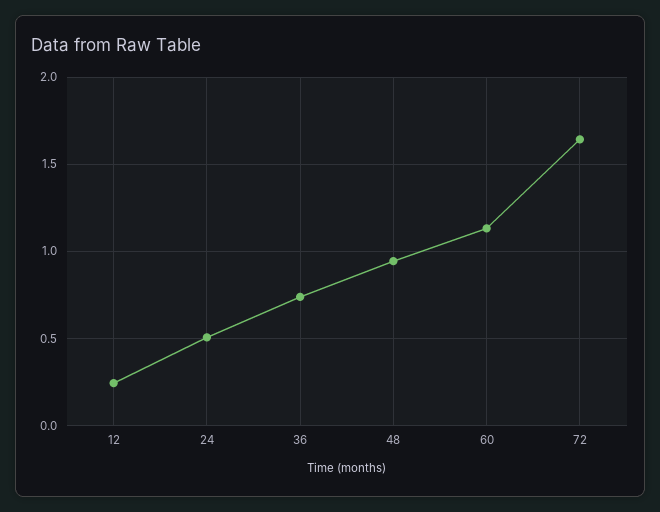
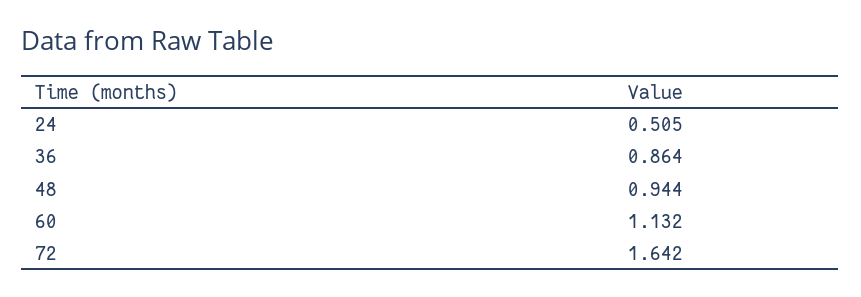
  {
-   "12": 0.25,
    "24": 0.505,
-   "36": 0.75,
+   "36": 0.864,
    "48": 0.944,
    "60": 1.132,
    "72": 1.642
  }

